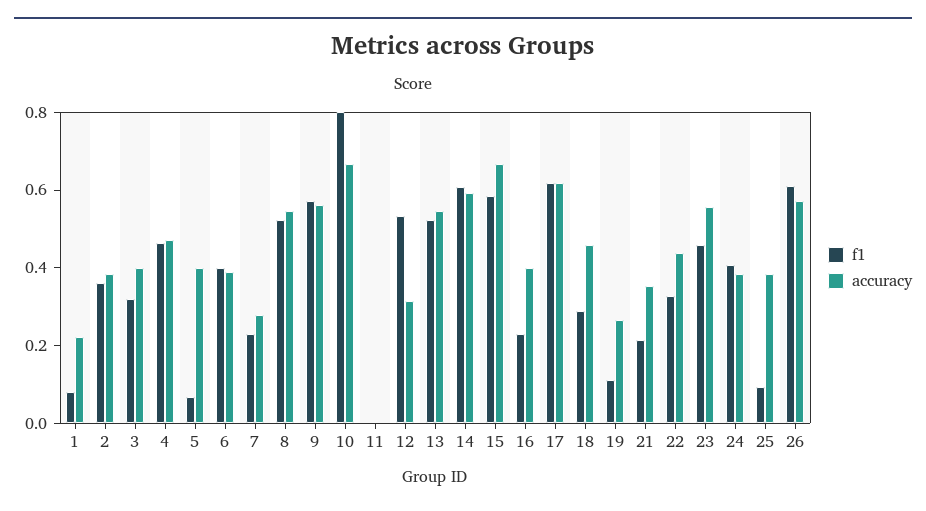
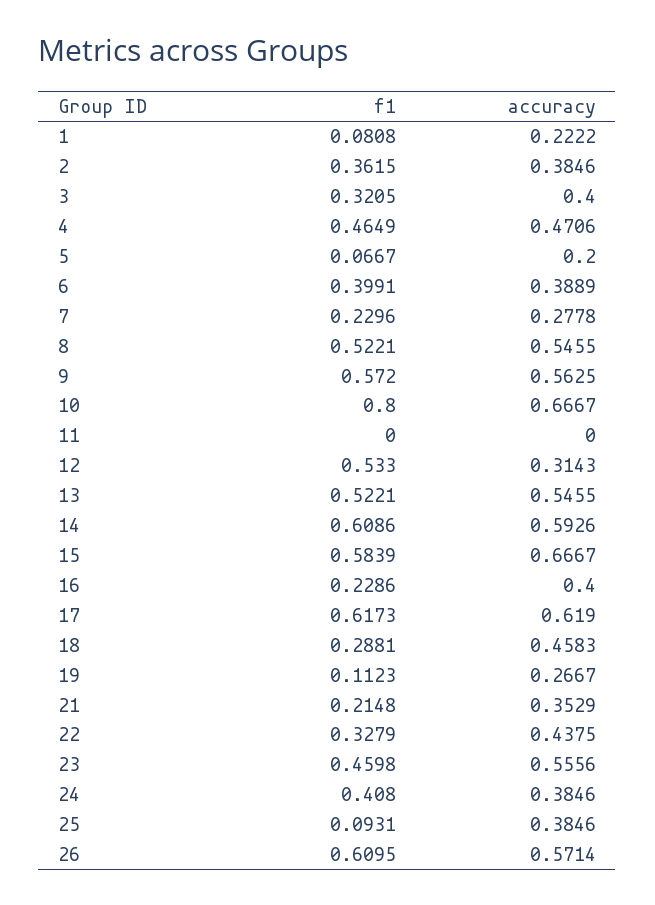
  {
    "f1": {
      "1": 0.0808,
      "2": 0.3615,
      "3": 0.3205,
      "4": 0.4649,
      "5": 0.0667,
      "6": 0.3991,
      "7": 0.2296,
      "8": 0.5221,
      "9": 0.572,
      "10": 0.8,
      "11": 0,
      "12": 0.533,
      "13": 0.5221,
      "14": 0.6086,
      "15": 0.5839,
      "16": 0.2286,
      "17": 0.6173,
      "18": 0.2881,
      "19": 0.1123,
      "21": 0.2148,
      "22": 0.3279,
      "23": 0.4598,
      "24": 0.408,
      "25": 0.0931,
      "26": 0.6095
    },
    "accuracy": {
      "1": 0.2222,
      "2": 0.3846,
      "3": 0.4,
      "4": 0.4706,
-     "5": 0.4,
+     "5": 0.2,
      "6": 0.3889,
      "7": 0.2778,
      "8": 0.5455,
      "9": 0.5625,
      "10": 0.6667,
      "11": 0,
      "12": 0.3143,
      "13": 0.5455,
      "14": 0.5926,
      "15": 0.6667,
      "16": 0.4,
      "17": 0.619,
      "18": 0.4583,
      "19": 0.2667,
      "21": 0.3529,
      "22": 0.4375,
      "23": 0.5556,
      "24": 0.3846,
      "25": 0.3846,
      "26": 0.5714
    }
  }

